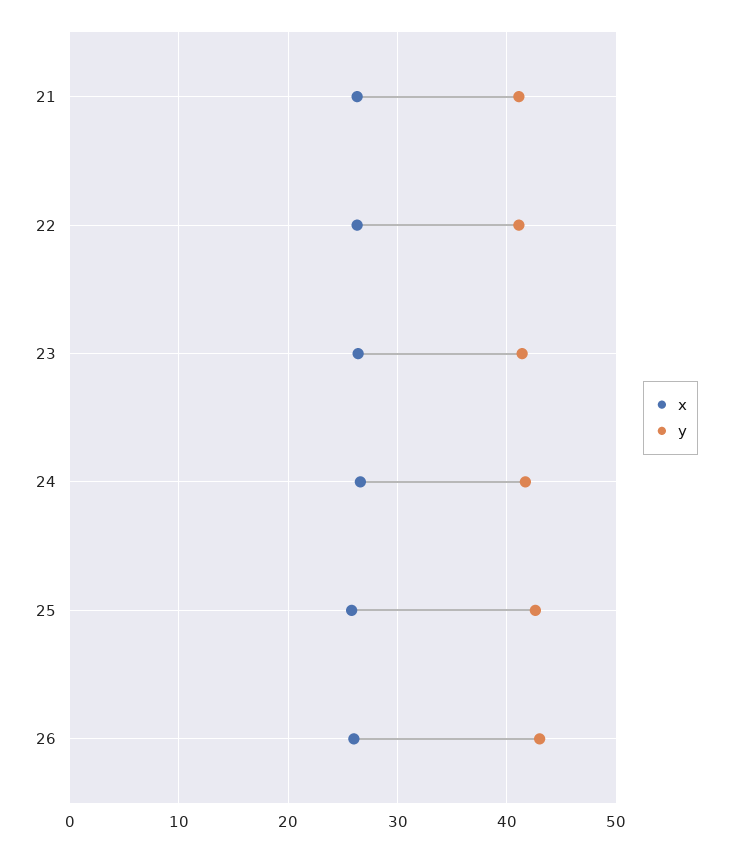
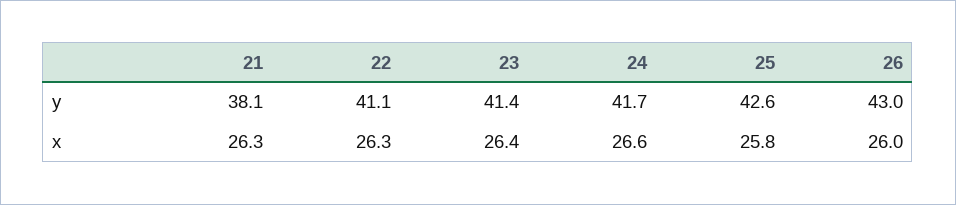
  {
    "x": {
      "21": 26.3,
      "22": 26.3,
      "23": 26.4,
      "24": 26.6,
      "25": 25.8,
      "26": 26
    },
    "y": {
-     "21": 41,
+     "21": 38.1,
      "22": 41.1,
      "23": 41.4,
      "24": 41.7,
      "25": 42.6,
      "26": 43
    }
  }

